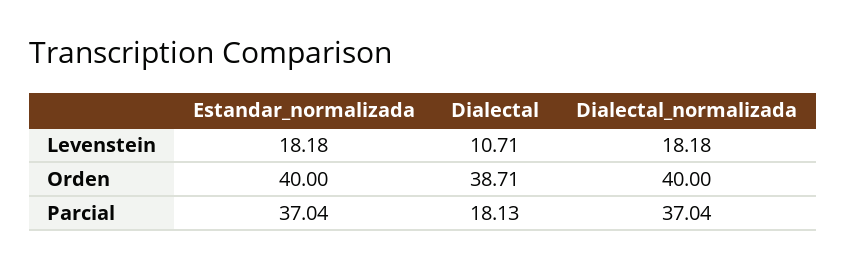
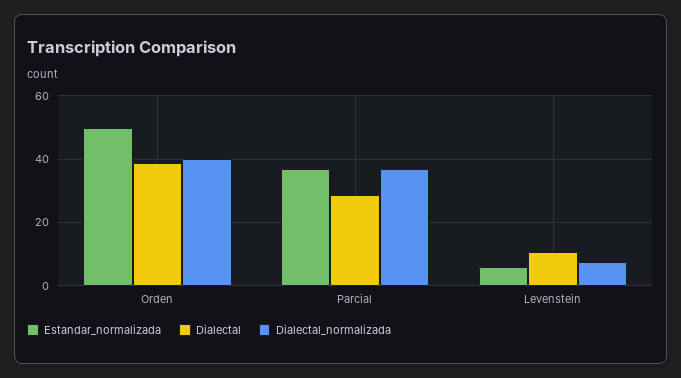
  {
    "Estandar_normalizada": {
-     "Levenstein": 18.18,
+     "Levenstein": 6,
-     "Orden": 40,
+     "Orden": 50,
      "Parcial": 37.04
    },
    "Dialectal": {
      "Levenstein": 10.71,
      "Orden": 38.71,
-     "Parcial": 18.13
+     "Parcial": 28
    },
    "Dialectal_normalizada": {
-     "Levenstein": 18.18,
+     "Levenstein": 8,
      "Orden": 40,
      "Parcial": 37.04
    }
  }

